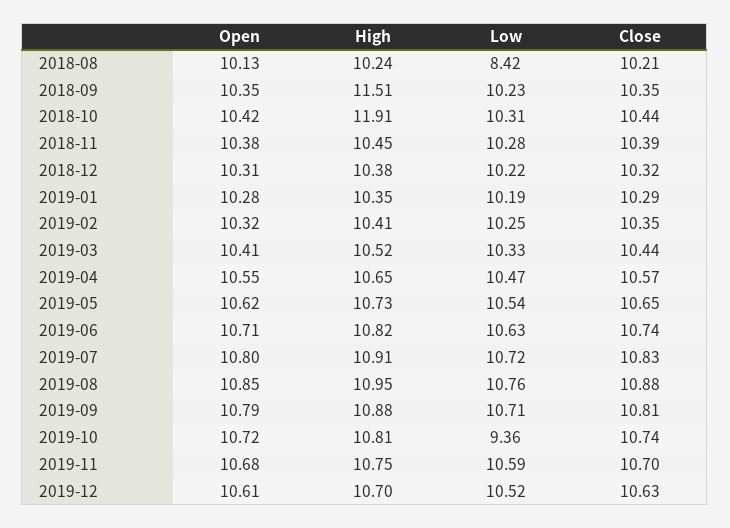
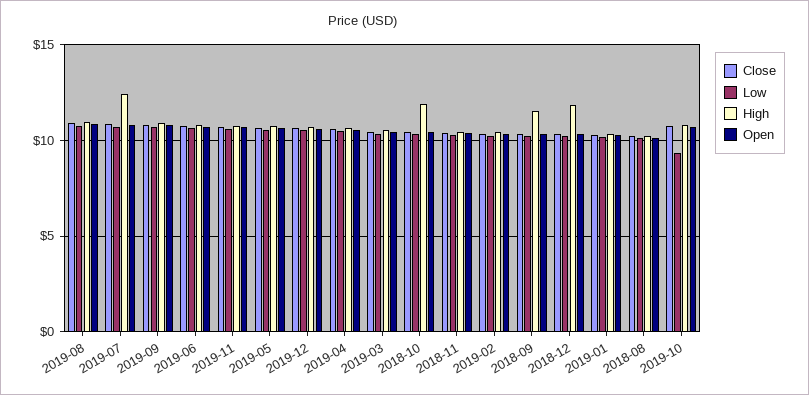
  {
    "Open": {
      "2018-08": 10.13,
      "2018-09": 10.35,
      "2018-10": 10.42,
      "2018-11": 10.38,
      "2018-12": 10.31,
      "2019-01": 10.28,
      "2019-02": 10.32,
      "2019-03": 10.41,
      "2019-04": 10.55,
      "2019-05": 10.62,
      "2019-06": 10.71,
      "2019-07": 10.8,
      "2019-08": 10.85,
      "2019-09": 10.79,
      "2019-10": 10.72,
      "2019-11": 10.68,
      "2019-12": 10.61
    },
    "High": {
      "2018-08": 10.24,
      "2018-09": 11.51,
      "2018-10": 11.91,
      "2018-11": 10.45,
-     "2018-12": 10.38,
+     "2018-12": 12,
      "2019-01": 10.35,
      "2019-02": 10.41,
      "2019-03": 10.52,
      "2019-04": 10.65,
      "2019-05": 10.73,
      "2019-06": 10.82,
-     "2019-07": 10.91,
+     "2019-07": 12.5,
      "2019-08": 10.95,
      "2019-09": 10.88,
      "2019-10": 10.81,
      "2019-11": 10.75,
      "2019-12": 10.7
    },
    "Low": {
-     "2018-08": 8.42,
+     "2018-08": 10,
      "2018-09": 10.23,
      "2018-10": 10.31,
      "2018-11": 10.28,
      "2018-12": 10.22,
      "2019-01": 10.19,
      "2019-02": 10.25,
      "2019-03": 10.33,
      "2019-04": 10.47,
      "2019-05": 10.54,
      "2019-06": 10.63,
      "2019-07": 10.72,
      "2019-08": 10.76,
      "2019-09": 10.71,
      "2019-10": 9.36,
      "2019-11": 10.59,
      "2019-12": 10.52
    },
    "Close": {
      "2018-08": 10.21,
      "2018-09": 10.35,
      "2018-10": 10.44,
      "2018-11": 10.39,
      "2018-12": 10.32,
      "2019-01": 10.29,
      "2019-02": 10.35,
      "2019-03": 10.44,
      "2019-04": 10.57,
      "2019-05": 10.65,
      "2019-06": 10.74,
      "2019-07": 10.83,
      "2019-08": 10.88,
      "2019-09": 10.81,
      "2019-10": 10.74,
      "2019-11": 10.7,
      "2019-12": 10.63
    }
  }

